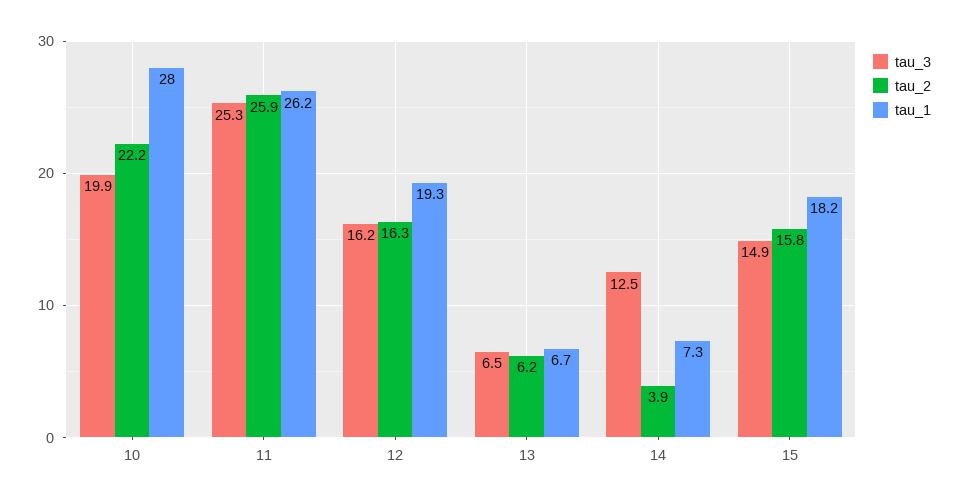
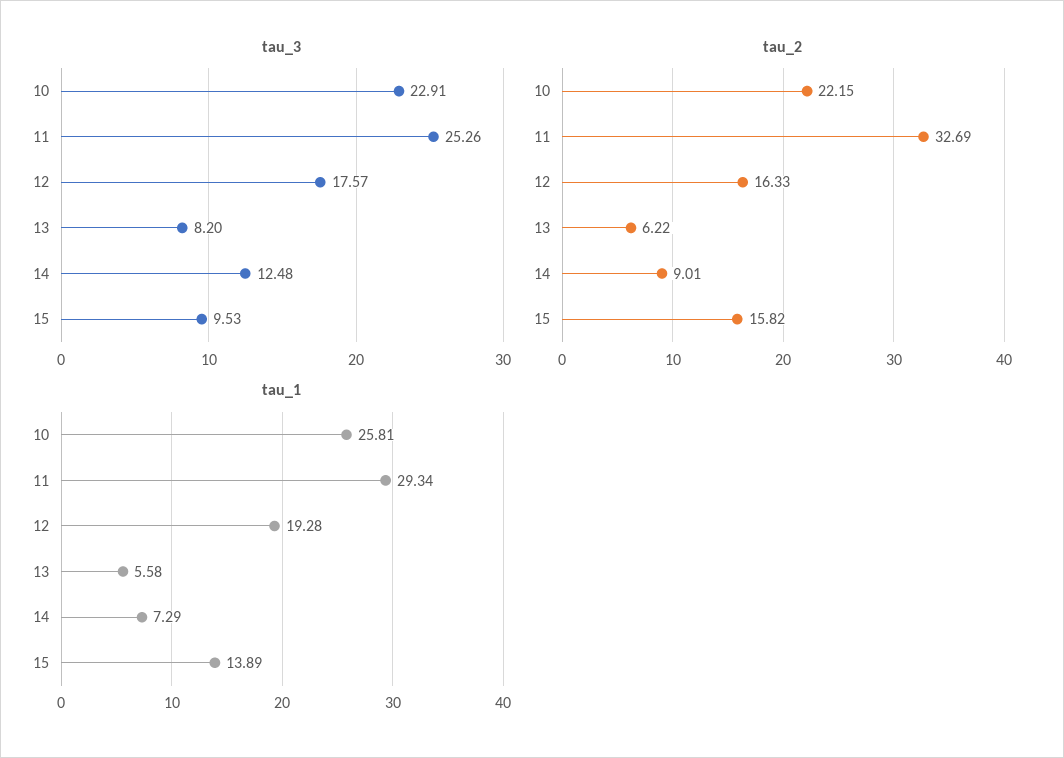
  {
    "tau_3": {
-     "10": 19.9,
+     "10": 22.91,
      "11": 25.26,
-     "12": 16.2,
+     "12": 17.57,
-     "13": 6.5,
+     "13": 8.2,
      "14": 12.48,
-     "15": 14.9
+     "15": 9.53
    },
    "tau_2": {
      "10": 22.15,
-     "11": 25.9,
+     "11": 32.69,
      "12": 16.33,
      "13": 6.22,
-     "14": 3.9,
+     "14": 9.01,
      "15": 15.82
    },
    "tau_1": {
-     "10": 28,
+     "10": 25.81,
-     "11": 26.2,
+     "11": 29.34,
      "12": 19.28,
-     "13": 6.7,
+     "13": 5.58,
      "14": 7.29,
-     "15": 18.2
+     "15": 13.89
    }
  }

